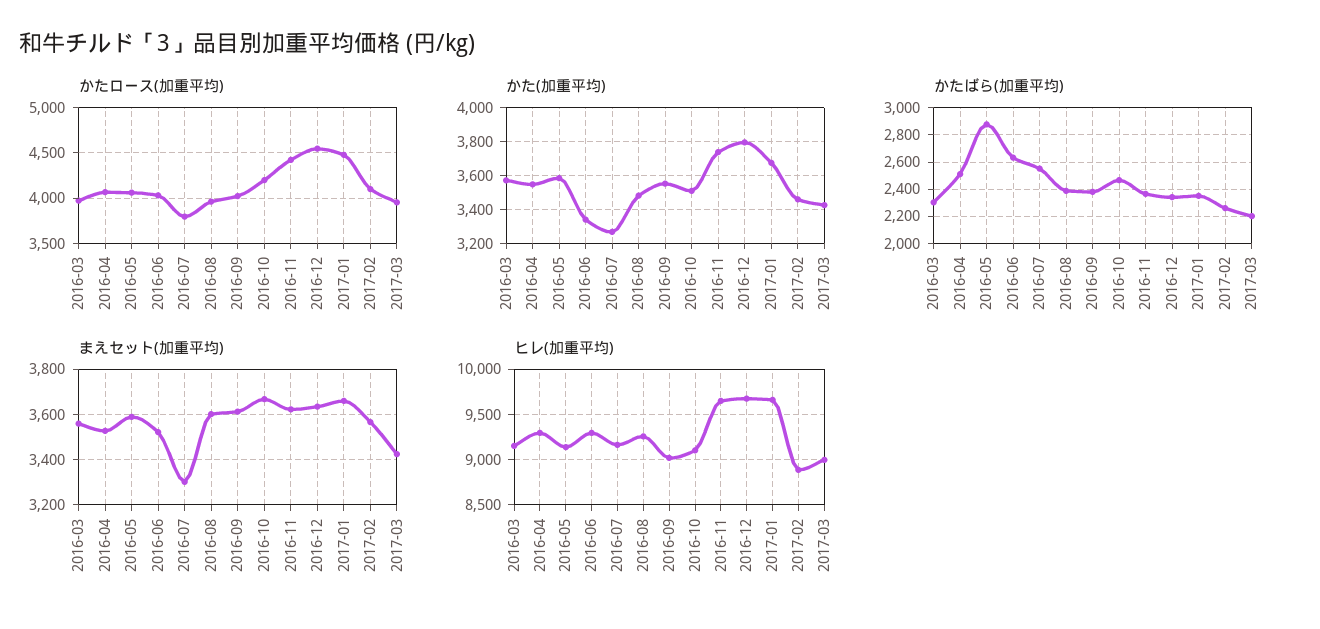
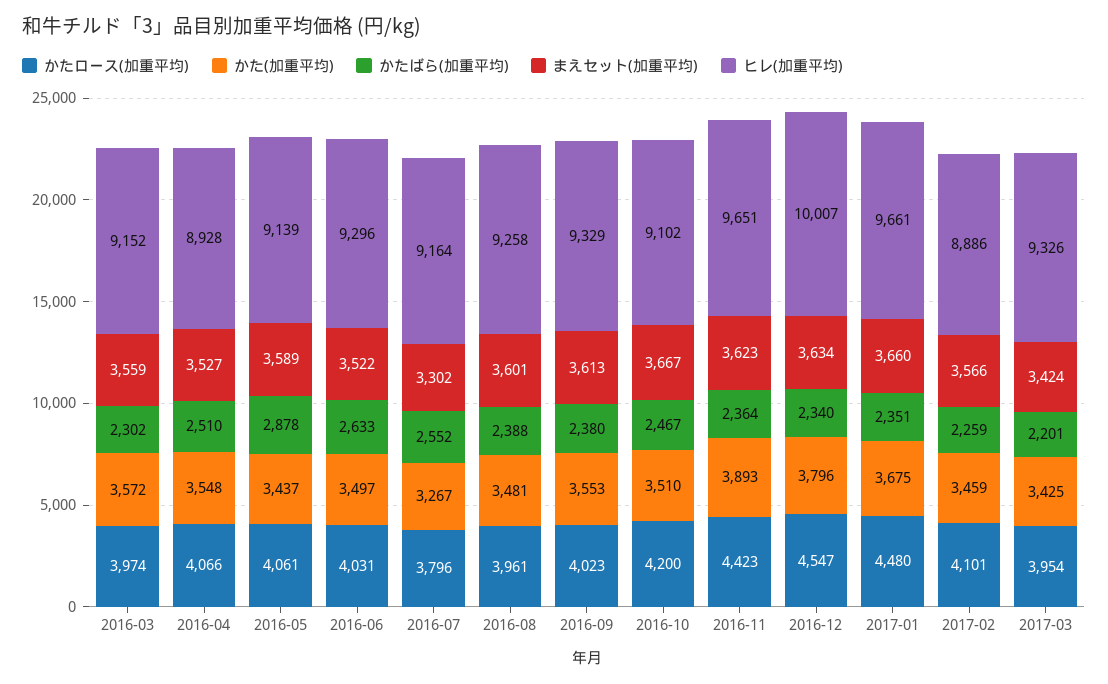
  {
    "かたロース(加重平均)": {
      "2016-03": 3974,
      "2016-04": 4066,
      "2016-05": 4061,
      "2016-06": 4031,
      "2016-07": 3796,
      "2016-08": 3961,
      "2016-09": 4023,
      "2016-10": 4200,
      "2016-11": 4423,
      "2016-12": 4547,
      "2017-01": 4480,
      "2017-02": 4101,
      "2017-03": 3954
    },
    "かた(加重平均)": {
      "2016-03": 3572,
      "2016-04": 3548,
-     "2016-05": 3600,
+     "2016-05": 3437,
-     "2016-06": 3350,
+     "2016-06": 3497,
      "2016-07": 3267,
      "2016-08": 3481,
      "2016-09": 3553,
      "2016-10": 3510,
-     "2016-11": 3750,
+     "2016-11": 3893,
      "2016-12": 3796,
      "2017-01": 3675,
      "2017-02": 3459,
      "2017-03": 3425
    },
    "かたばら(加重平均)": {
      "2016-03": 2302,
      "2016-04": 2510,
      "2016-05": 2878,
      "2016-06": 2633,
      "2016-07": 2552,
      "2016-08": 2388,
      "2016-09": 2380,
      "2016-10": 2467,
      "2016-11": 2364,
      "2016-12": 2340,
      "2017-01": 2351,
      "2017-02": 2259,
      "2017-03": 2201
    },
    "まえセット(加重平均)": {
      "2016-03": 3559,
      "2016-04": 3527,
      "2016-05": 3589,
      "2016-06": 3522,
      "2016-07": 3302,
      "2016-08": 3601,
      "2016-09": 3613,
      "2016-10": 3667,
      "2016-11": 3623,
      "2016-12": 3634,
      "2017-01": 3660,
      "2017-02": 3566,
      "2017-03": 3424
    },
    "ヒレ(加重平均)": {
      "2016-03": 9152,
-     "2016-04": 9300,
+     "2016-04": 8928,
      "2016-05": 9139,
      "2016-06": 9296,
      "2016-07": 9164,
      "2016-08": 9258,
-     "2016-09": 9000,
+     "2016-09": 9329,
      "2016-10": 9102,
      "2016-11": 9651,
-     "2016-12": 9700,
+     "2016-12": 10007,
      "2017-01": 9661,
      "2017-02": 8886,
-     "2017-03": 9000
+     "2017-03": 9326
    }
  }

